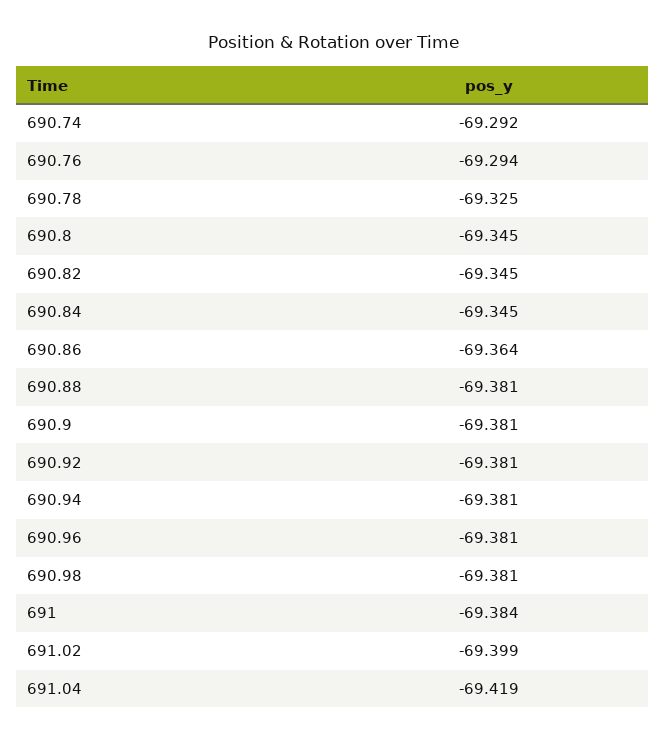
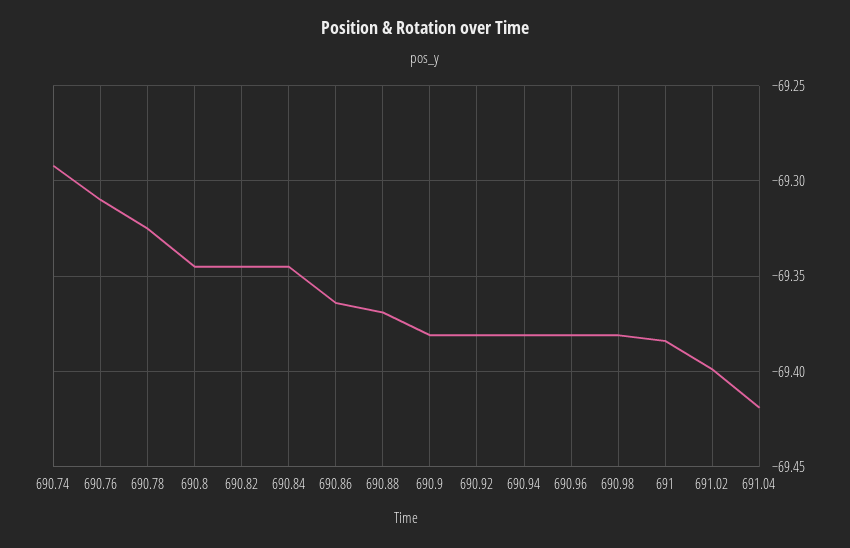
  {
    "690.74": -69.292,
-   "690.76": -69.294,
+   "690.76": -69.31,
    "690.78": -69.325,
    "690.8": -69.345,
    "690.82": -69.345,
    "690.84": -69.345,
    "690.86": -69.364,
-   "690.88": -69.381,
+   "690.88": -69.37,
    "690.9": -69.381,
    "690.92": -69.381,
    "690.94": -69.381,
    "690.96": -69.381,
    "690.98": -69.381,
    "691": -69.384,
    "691.02": -69.399,
    "691.04": -69.419
  }

